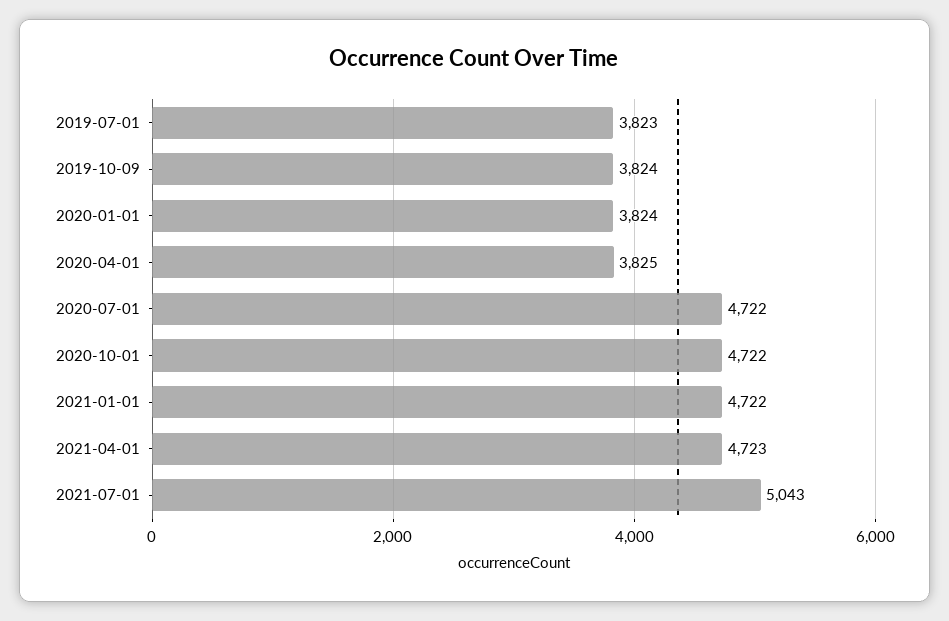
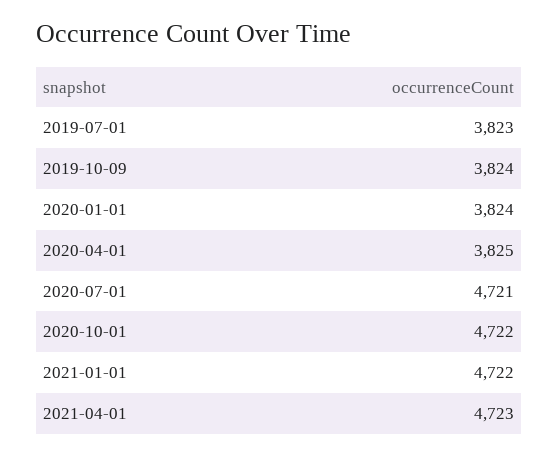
  {
    "2019-07-01": 3823,
    "2019-10-09": 3824,
    "2020-01-01": 3824,
    "2020-04-01": 3825,
-   "2020-07-01": 4722,
+   "2020-07-01": 4721,
    "2020-10-01": 4722,
    "2021-01-01": 4722,
-   "2021-04-01": 4723,
+   "2021-04-01": 4723
-   "2021-07-01": 5043
  }

